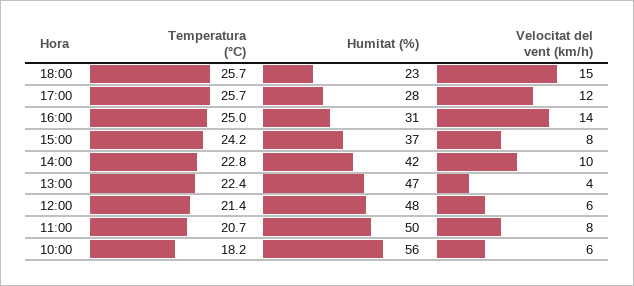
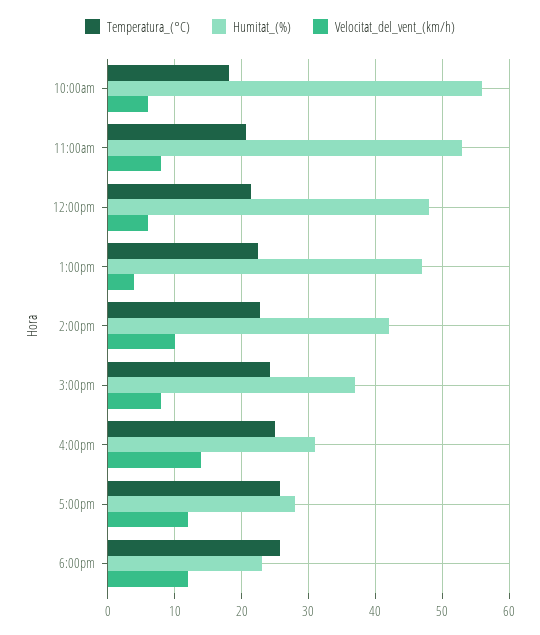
  {
    "Temperatura (°C)": {
      "18:00": 25.7,
      "17:00": 25.7,
      "16:00": 25,
      "15:00": 24.2,
      "14:00": 22.8,
      "13:00": 22.4,
      "12:00": 21.4,
      "11:00": 20.7,
      "10:00": 18.2
    },
    "Humitat (%)": {
      "18:00": 23,
      "17:00": 28,
      "16:00": 31,
      "15:00": 37,
      "14:00": 42,
      "13:00": 47,
      "12:00": 48,
-     "11:00": 50,
+     "11:00": 53,
      "10:00": 56
    },
    "Velocitat del vent (km/h)": {
-     "18:00": 15,
+     "18:00": 12,
      "17:00": 12,
      "16:00": 14,
      "15:00": 8,
      "14:00": 10,
      "13:00": 4,
      "12:00": 6,
      "11:00": 8,
      "10:00": 6
    }
  }

